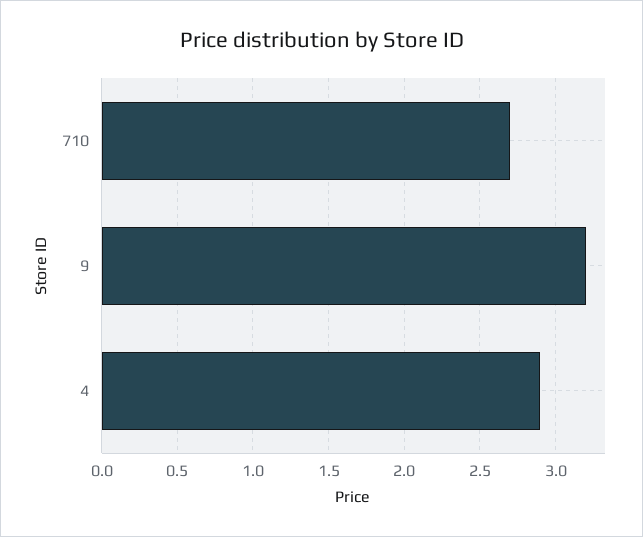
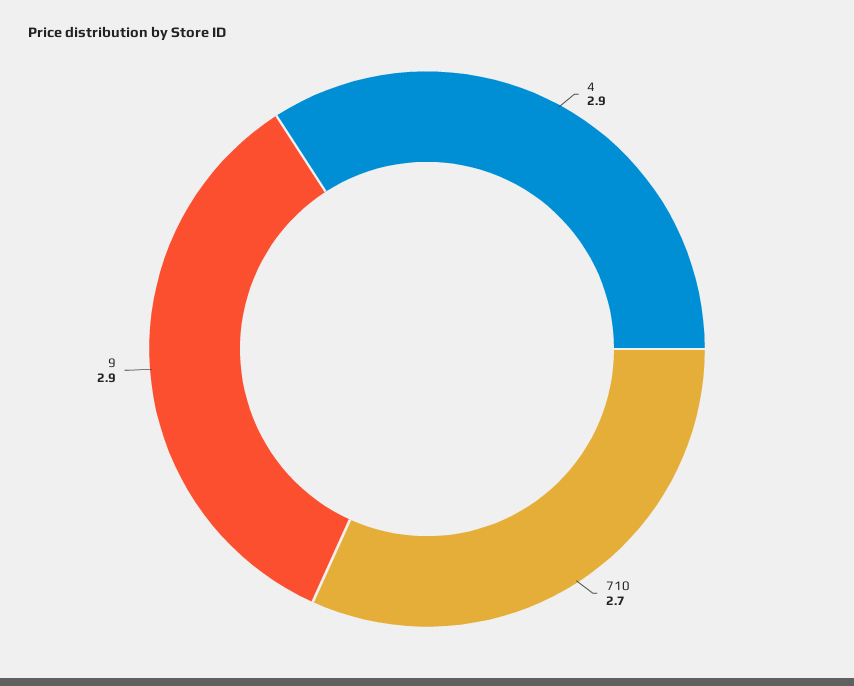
  {
    "710": 2.7,
-   "9": 3.2,
+   "9": 2.9,
    "4": 2.9
  }

